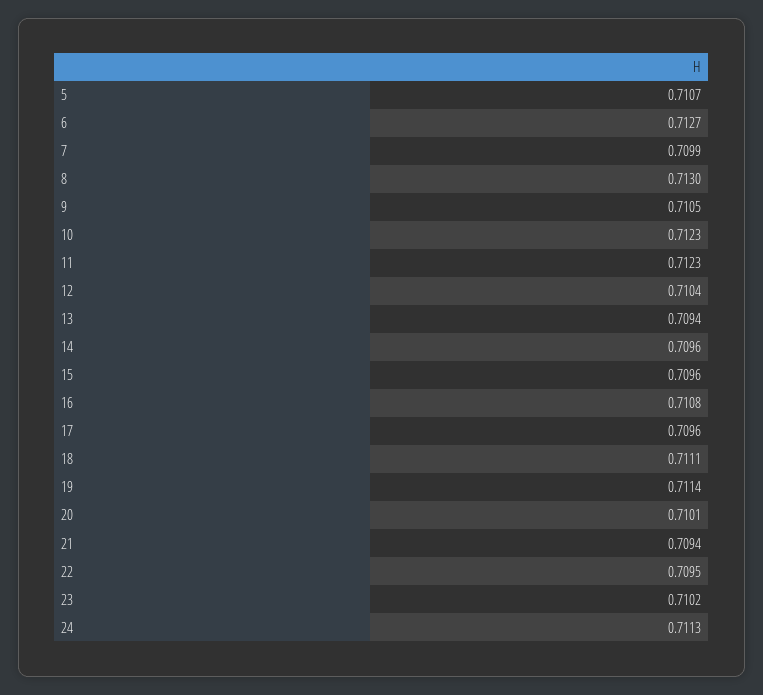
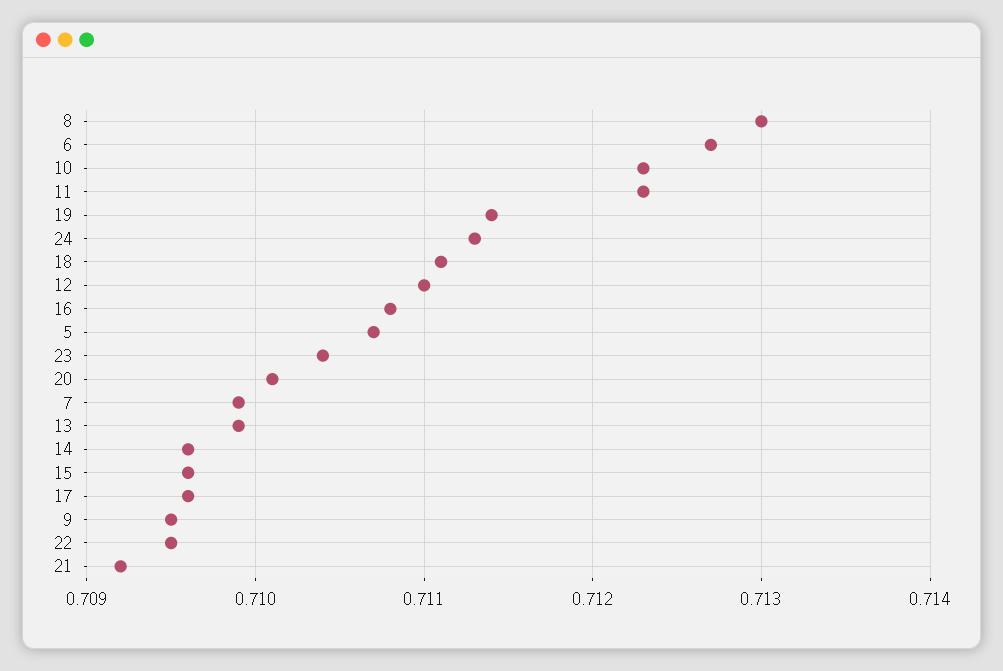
  {
    "5": 0.7107,
    "6": 0.7127,
    "7": 0.7099,
    "8": 0.713,
-   "9": 0.7105,
+   "9": 0.7095,
    "10": 0.7123,
    "11": 0.7123,
-   "12": 0.7104,
+   "12": 0.711,
-   "13": 0.7094,
+   "13": 0.7099,
    "14": 0.7096,
    "15": 0.7096,
    "16": 0.7108,
    "17": 0.7096,
    "18": 0.7111,
    "19": 0.7114,
    "20": 0.7101,
-   "21": 0.7094,
+   "21": 0.7092,
    "22": 0.7095,
-   "23": 0.7102,
+   "23": 0.7104,
    "24": 0.7113
  }

